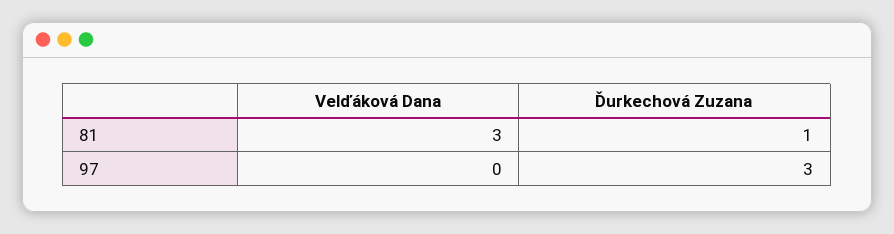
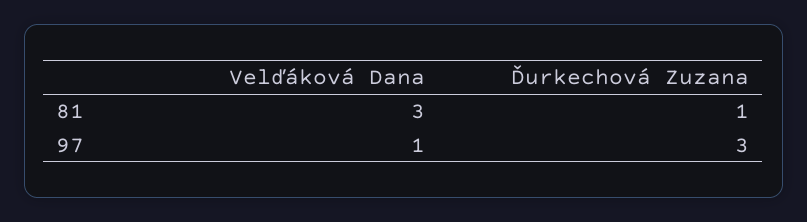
  {
    "Velďáková Dana": {
      "81": 3,
-     "97": 0
+     "97": 1
    },
    "Ďurkechová Zuzana": {
      "81": 1,
      "97": 3
    }
  }

